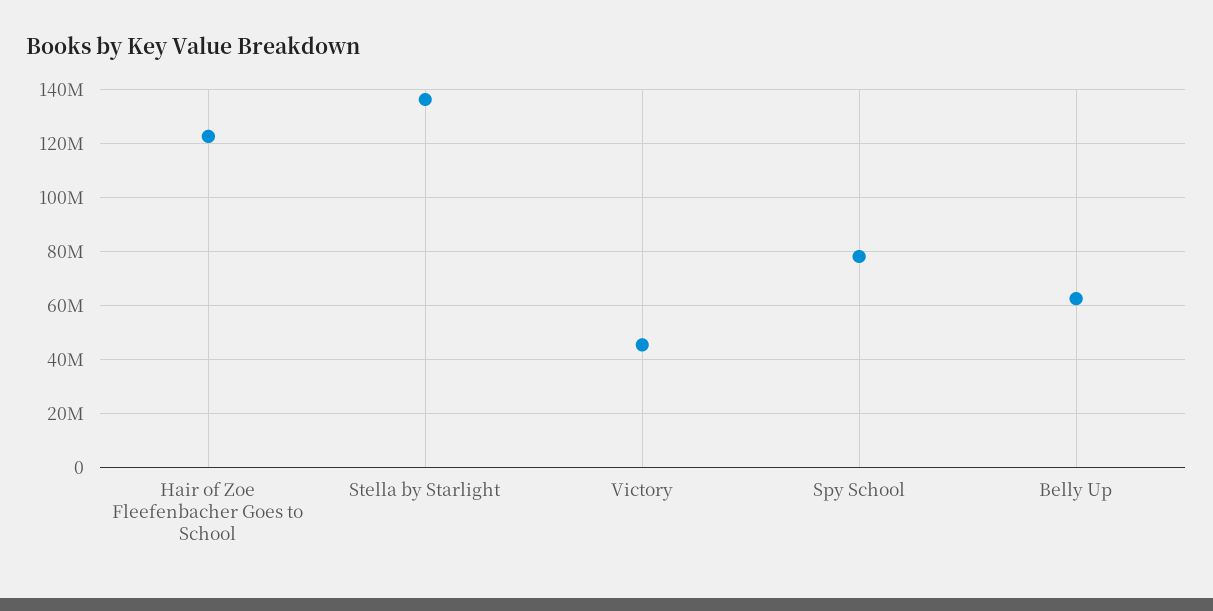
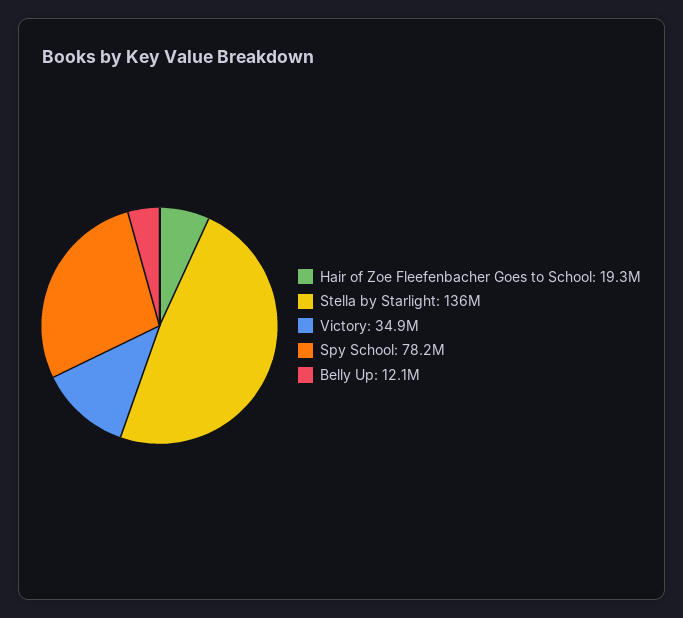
  {
-   "Hair of Zoe Fleefenbacher Goes to School": 122500000,
+   "Hair of Zoe Fleefenbacher Goes to School": 19300000,
    "Stella by Starlight": 136000000,
-   "Victory": 45000000,
+   "Victory": 34900000,
    "Spy School": 78200000,
-   "Belly Up": 62500000
+   "Belly Up": 12100000
  }

